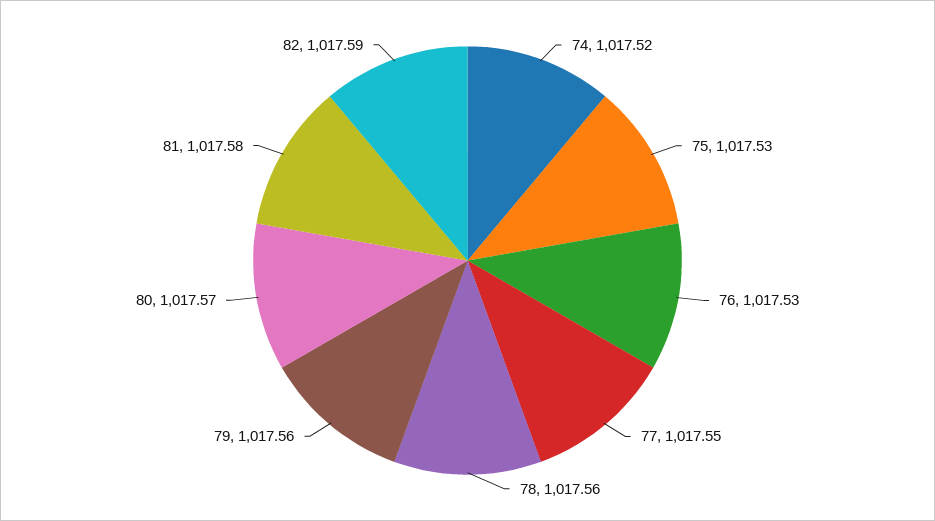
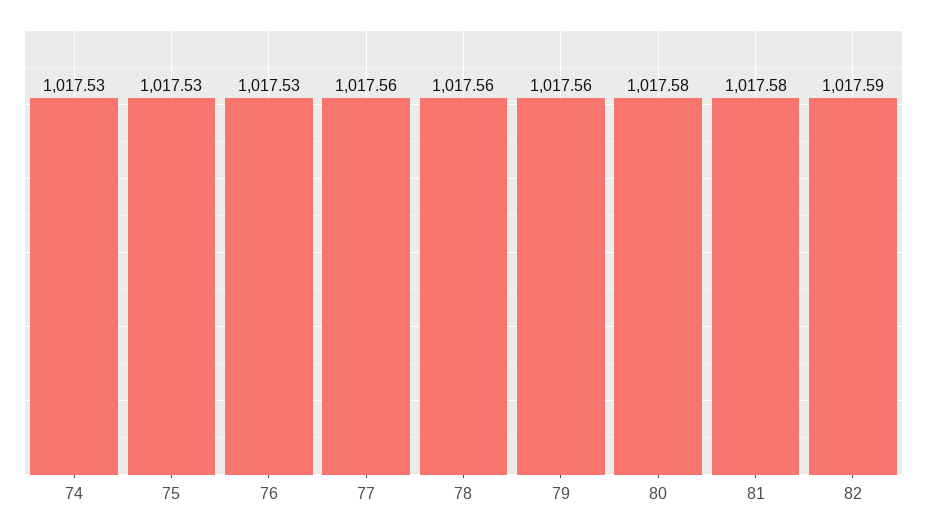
  {
-   "74": 1017.52,
+   "74": 1017.53,
    "75": 1017.53,
    "76": 1017.53,
-   "77": 1017.55,
+   "77": 1017.56,
    "78": 1017.56,
    "79": 1017.56,
-   "80": 1017.57,
+   "80": 1017.58,
    "81": 1017.58,
    "82": 1017.59
  }

